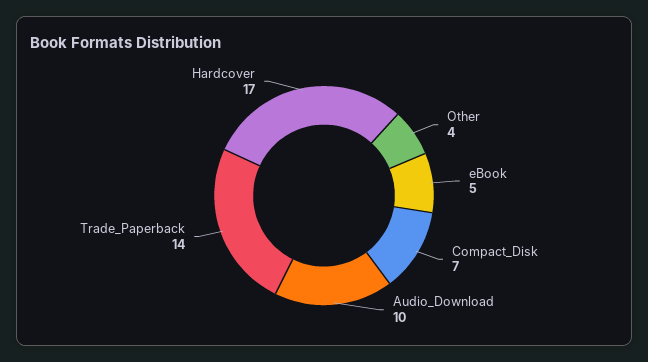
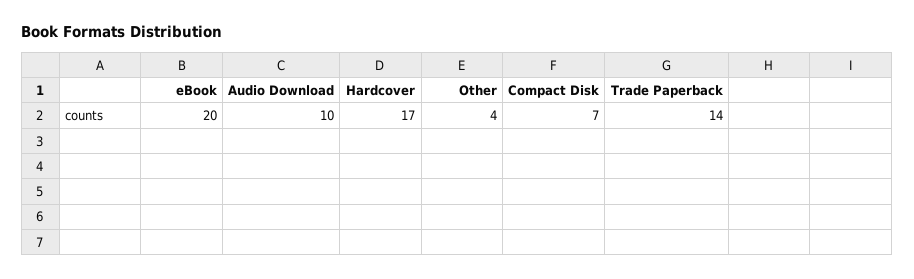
  {
    "Other": 4,
-   "eBook": 5,
+   "eBook": 20,
    "Compact_Disk": 7,
    "Audio_Download": 10,
    "Trade_Paperback": 14,
    "Hardcover": 17
  }

